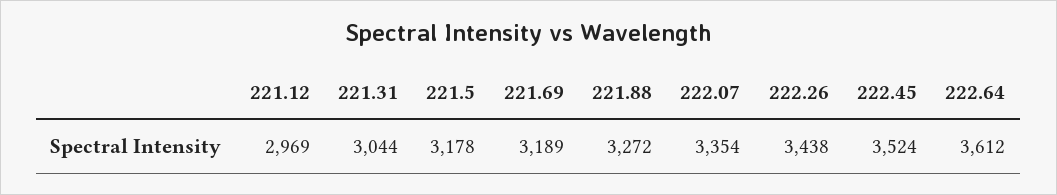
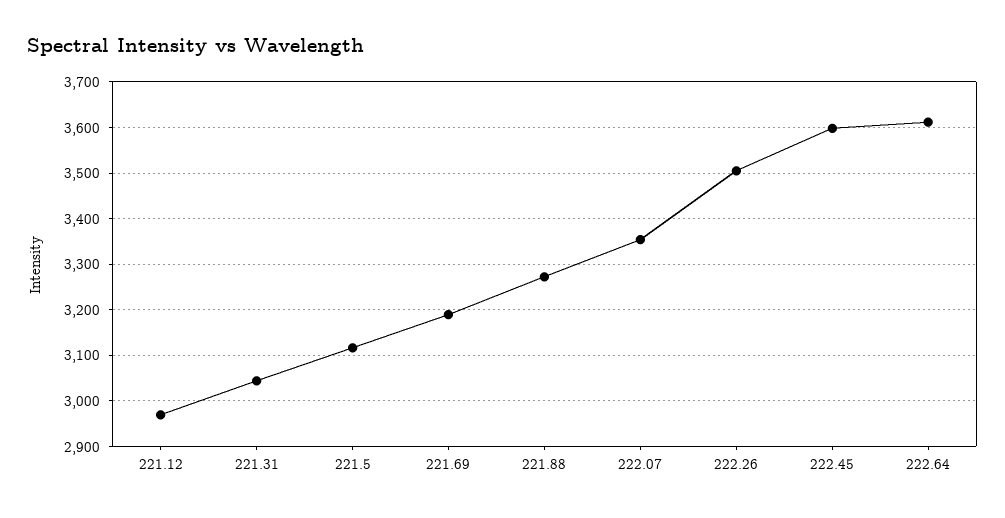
  {
    "221.12": 2969,
    "221.31": 3044,
-   "221.5": 3178,
+   "221.5": 3120,
    "221.69": 3189,
    "221.88": 3272,
    "222.07": 3354,
-   "222.26": 3438,
+   "222.26": 3500,
-   "222.45": 3524,
+   "222.45": 3600,
    "222.64": 3612
  }

